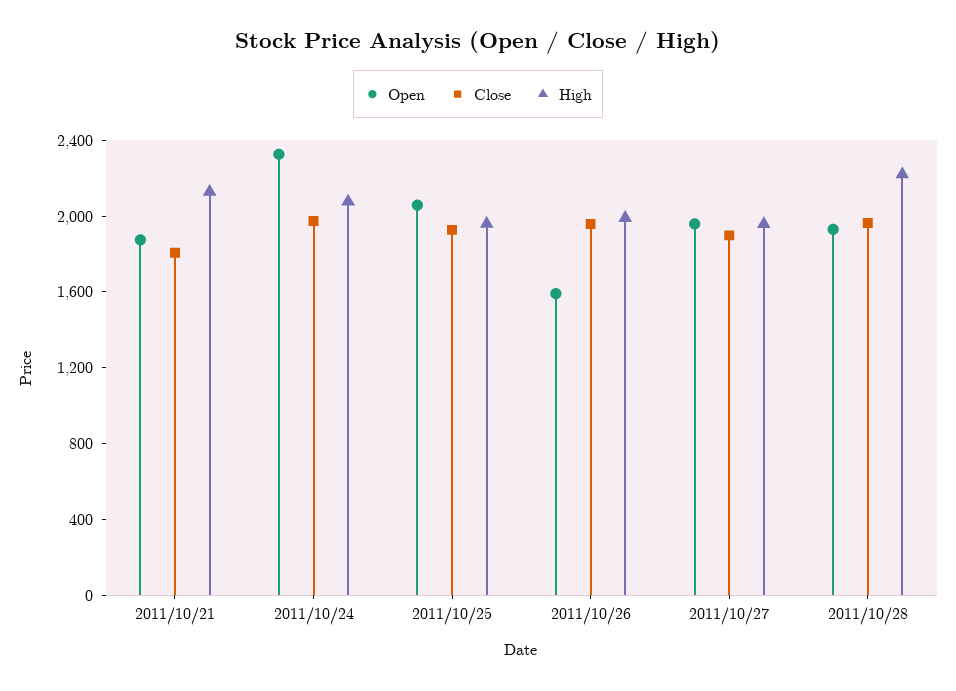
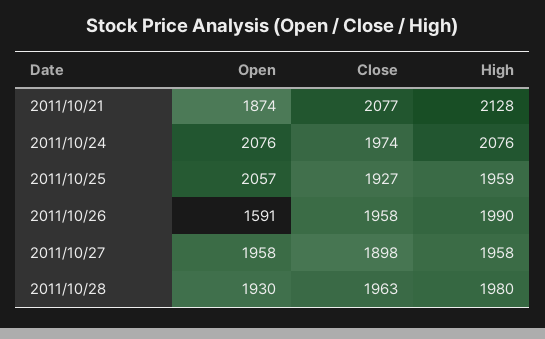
  {
    "Open": {
      "2011/10/21": 1874,
-     "2011/10/24": 2300,
+     "2011/10/24": 2076,
      "2011/10/25": 2057,
      "2011/10/26": 1591,
      "2011/10/27": 1958,
      "2011/10/28": 1930
    },
    "Close": {
-     "2011/10/21": 1800,
+     "2011/10/21": 2077,
      "2011/10/24": 1974,
      "2011/10/25": 1927,
      "2011/10/26": 1958,
      "2011/10/27": 1898,
      "2011/10/28": 1963
    },
    "High": {
      "2011/10/21": 2128,
      "2011/10/24": 2076,
      "2011/10/25": 1959,
      "2011/10/26": 1990,
      "2011/10/27": 1958,
-     "2011/10/28": 2200
+     "2011/10/28": 1980
    }
  }

